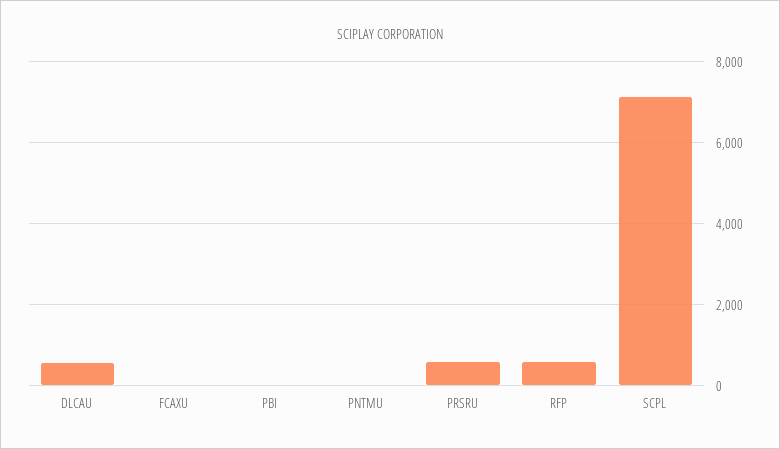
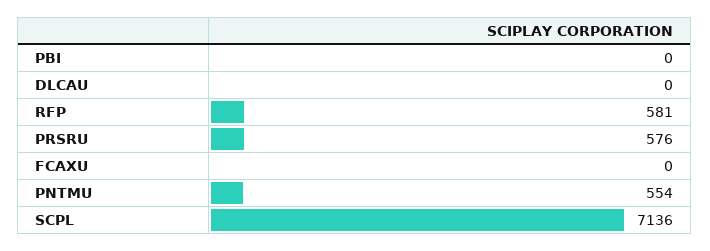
  {
-   "DLCAU": 600,
+   "DLCAU": 0,
    "FCAXU": 0,
    "PBI": 0,
-   "PNTMU": 0,
+   "PNTMU": 554,
    "PRSRU": 576,
    "RFP": 581,
    "SCPL": 7136
  }

